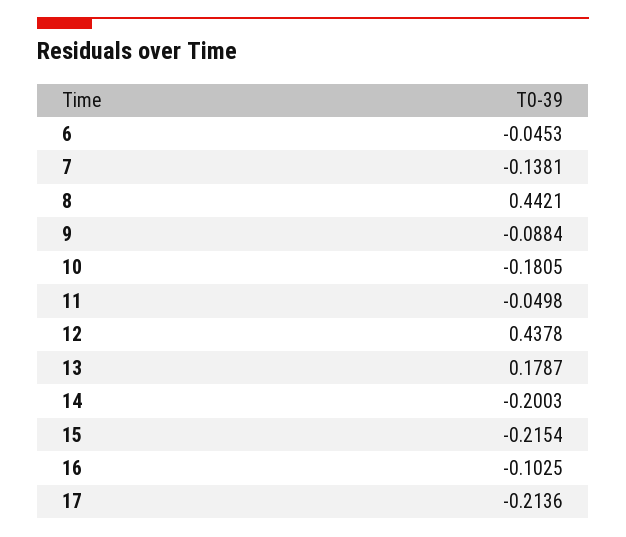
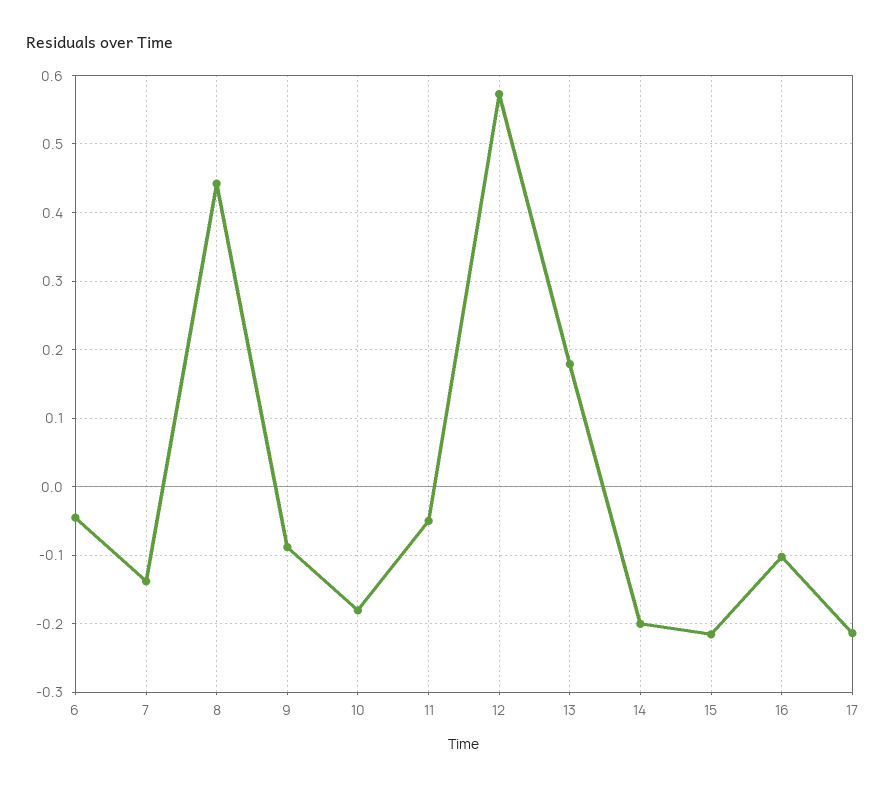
  {
    "6": -0.0453,
    "7": -0.1381,
    "8": 0.4421,
    "9": -0.0884,
    "10": -0.1805,
    "11": -0.0498,
-   "12": 0.4378,
+   "12": 0.57,
    "13": 0.1787,
    "14": -0.2003,
    "15": -0.2154,
    "16": -0.1025,
    "17": -0.2136
  }

